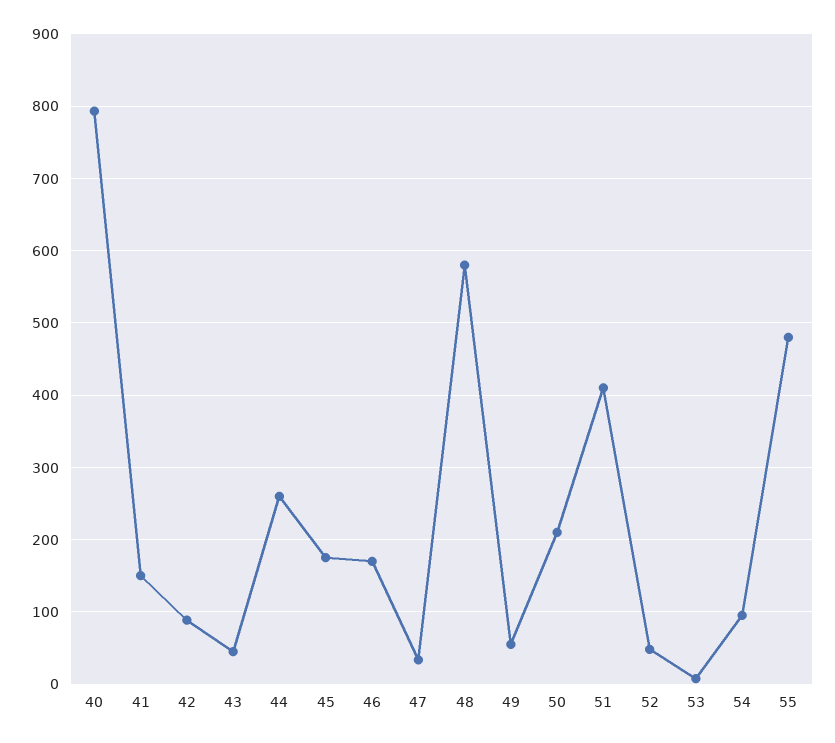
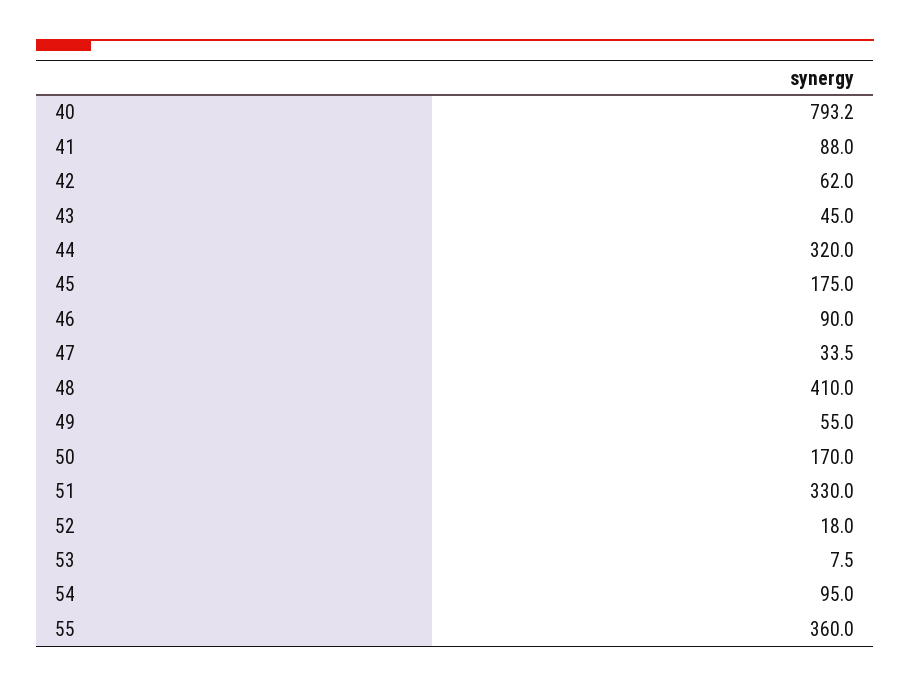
  {
    "40": 793.2,
-   "41": 150,
+   "41": 88,
-   "42": 90,
+   "42": 62,
    "43": 45,
-   "44": 260,
+   "44": 320,
    "45": 175,
-   "46": 170,
+   "46": 90,
    "47": 33.5,
-   "48": 580,
+   "48": 410,
    "49": 55,
-   "50": 210,
+   "50": 170,
-   "51": 410,
+   "51": 330,
-   "52": 50,
+   "52": 18,
    "53": 7.5,
    "54": 95,
-   "55": 480
+   "55": 360
  }

